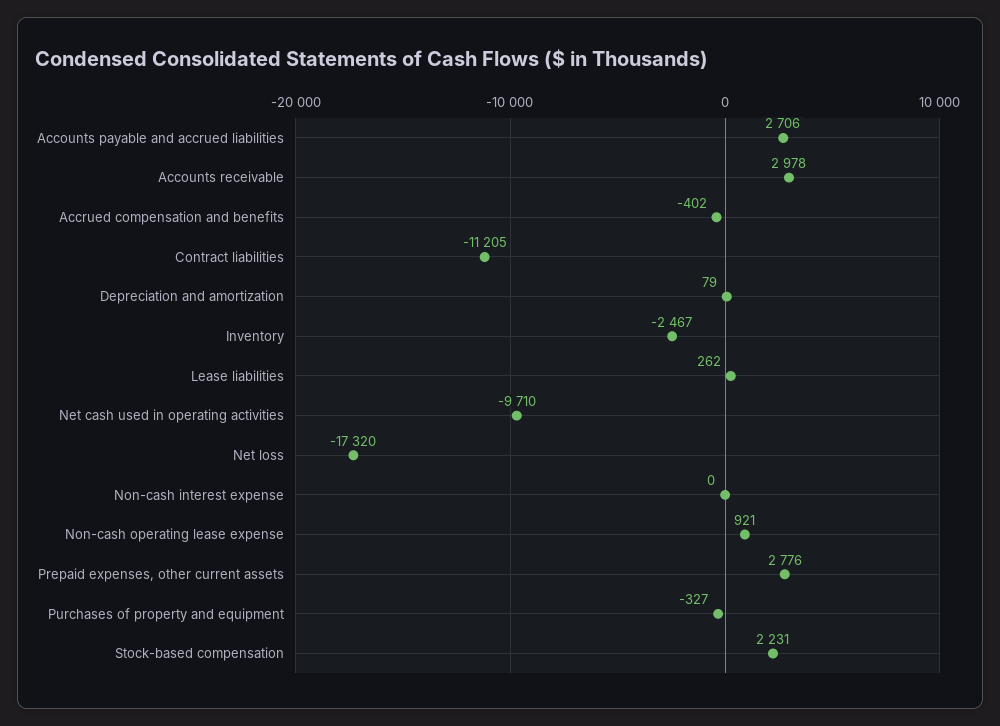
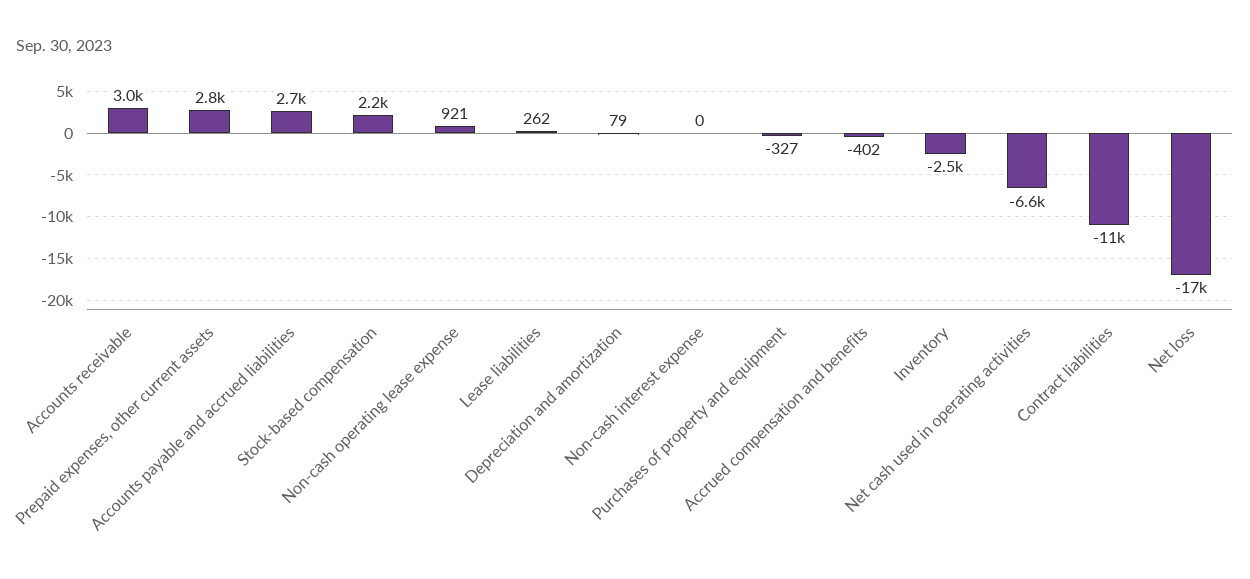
  {
    "Accounts payable and accrued liabilities": 2706,
    "Accounts receivable": 2978,
    "Accrued compensation and benefits": -402,
    "Contract liabilities": -11205,
    "Depreciation and amortization": 79,
    "Inventory": -2467,
    "Lease liabilities": 262,
-   "Net cash used in operating activities": -9710,
+   "Net cash used in operating activities": -6600,
    "Net loss": -17320,
    "Non-cash interest expense": 0,
    "Non-cash operating lease expense": 921,
    "Prepaid expenses, other current assets": 2776,
    "Purchases of property and equipment": -327,
    "Stock-based compensation": 2231
  }

